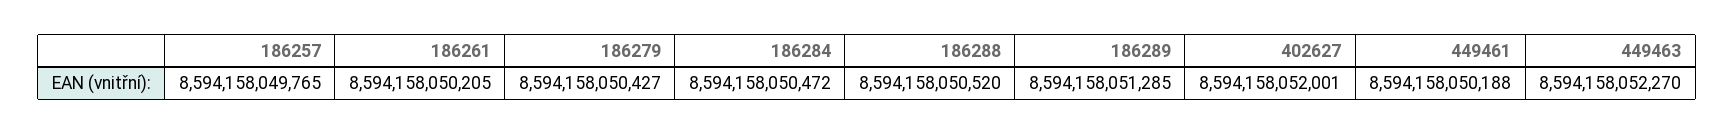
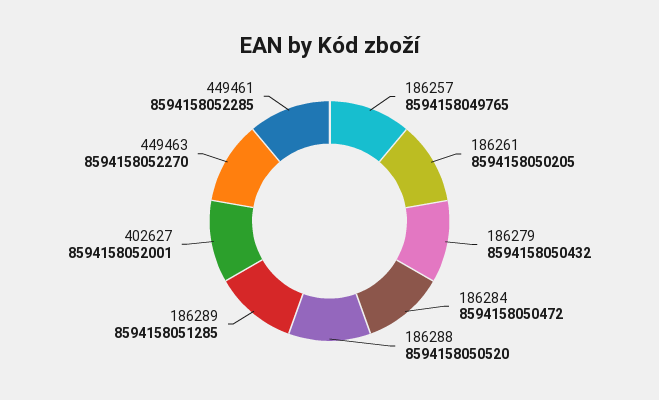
  {
    "186257": 8594158049765,
    "186261": 8594158050205,
-   "186279": 8594158050427,
+   "186279": 8594158050432,
    "186284": 8594158050472,
    "186288": 8594158050520,
    "186289": 8594158051285,
    "402627": 8594158052001,
-   "449461": 8594158050188,
+   "449461": 8594158052285,
    "449463": 8594158052270
  }

